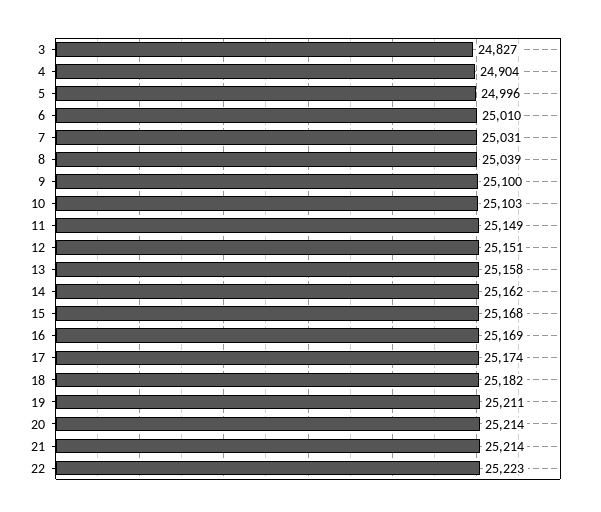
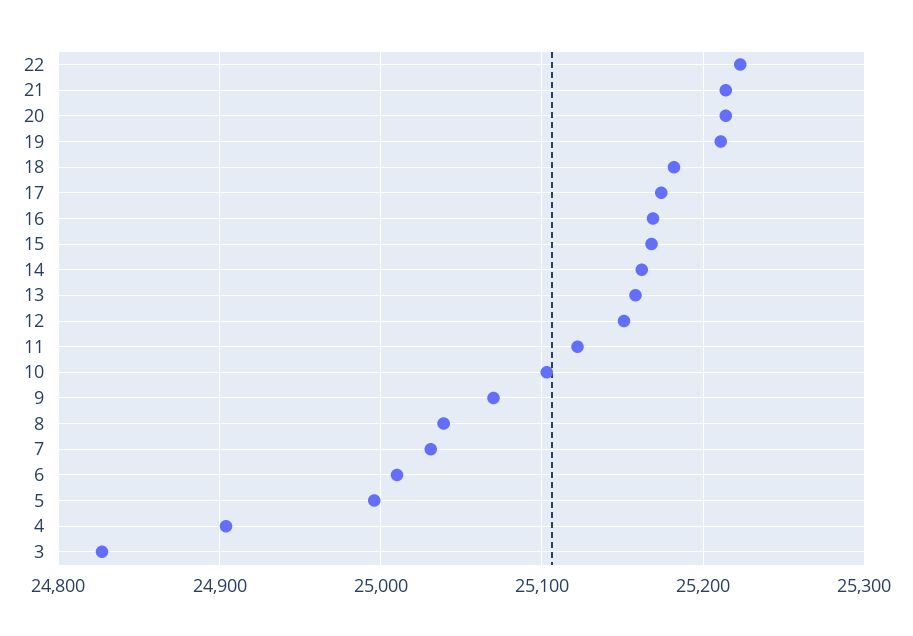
  {
    "3": 24827,
    "4": 24904,
    "5": 24996,
    "6": 25010,
    "7": 25031,
    "8": 25039,
-   "9": 25100,
+   "9": 25070,
    "10": 25103,
-   "11": 25149,
+   "11": 25120,
    "12": 25151,
    "13": 25158,
    "14": 25162,
    "15": 25168,
    "16": 25169,
    "17": 25174,
    "18": 25182,
    "19": 25211,
    "20": 25214,
    "21": 25214,
    "22": 25223
  }

